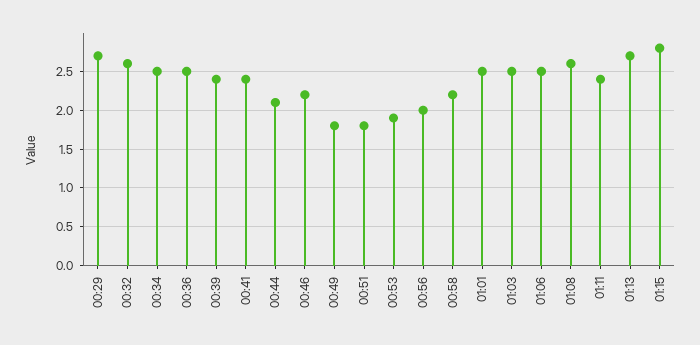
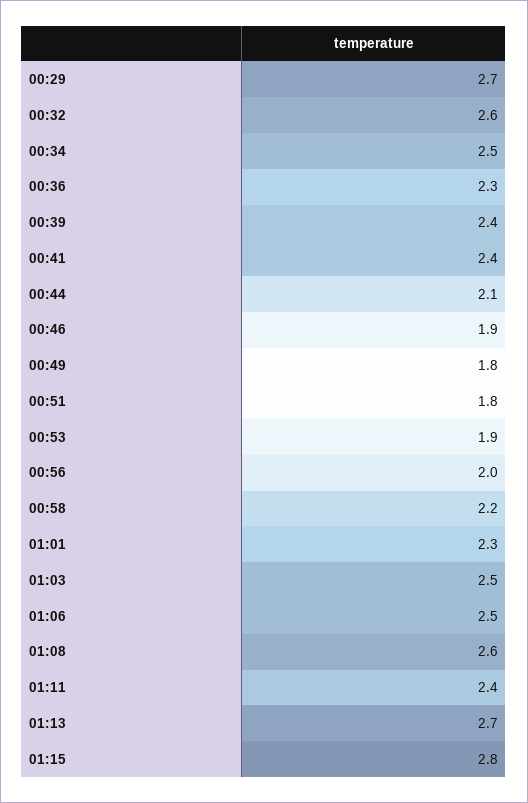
  {
    "00:29": 2.7,
    "00:32": 2.6,
    "00:34": 2.5,
-   "00:36": 2.5,
+   "00:36": 2.3,
    "00:39": 2.4,
    "00:41": 2.4,
    "00:44": 2.1,
-   "00:46": 2.2,
+   "00:46": 1.9,
    "00:49": 1.8,
    "00:51": 1.8,
    "00:53": 1.9,
    "00:56": 2,
    "00:58": 2.2,
-   "01:01": 2.5,
+   "01:01": 2.3,
    "01:03": 2.5,
    "01:06": 2.5,
    "01:08": 2.6,
    "01:11": 2.4,
    "01:13": 2.7,
    "01:15": 2.8
  }

